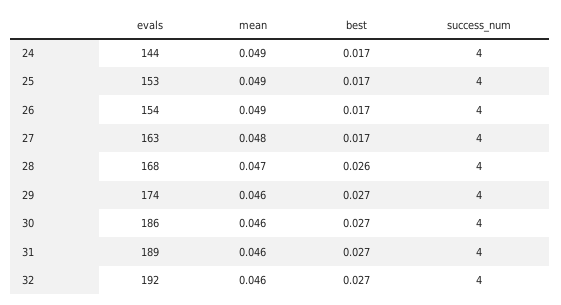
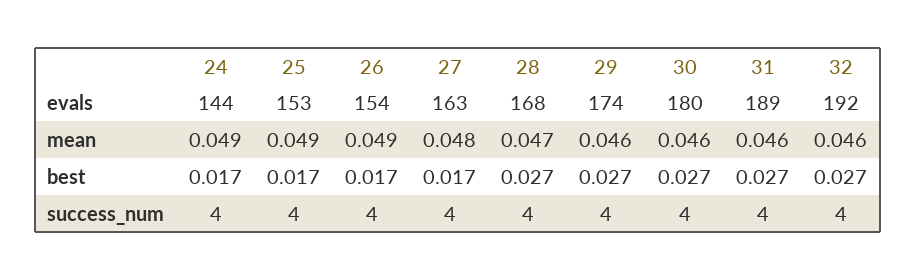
  {
    "evals": {
      "24": 144,
      "25": 153,
      "26": 154,
      "27": 163,
      "28": 168,
      "29": 174,
-     "30": 186,
+     "30": 180,
      "31": 189,
      "32": 192
    },
    "mean": {
      "24": 0.049,
      "25": 0.049,
      "26": 0.049,
      "27": 0.048,
      "28": 0.047,
      "29": 0.046,
      "30": 0.046,
      "31": 0.046,
      "32": 0.046
    },
    "best": {
      "24": 0.017,
      "25": 0.017,
      "26": 0.017,
      "27": 0.017,
-     "28": 0.026,
+     "28": 0.027,
      "29": 0.027,
      "30": 0.027,
      "31": 0.027,
      "32": 0.027
    },
    "success_num": {
      "24": 4,
      "25": 4,
      "26": 4,
      "27": 4,
      "28": 4,
      "29": 4,
      "30": 4,
      "31": 4,
      "32": 4
    }
  }

